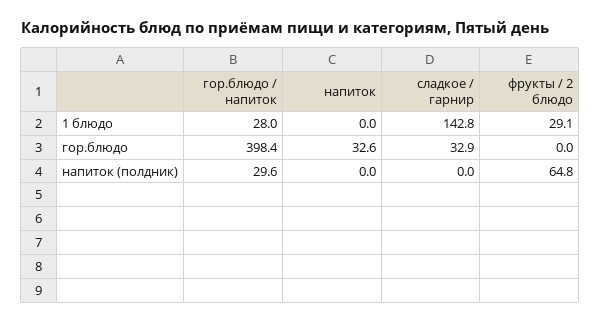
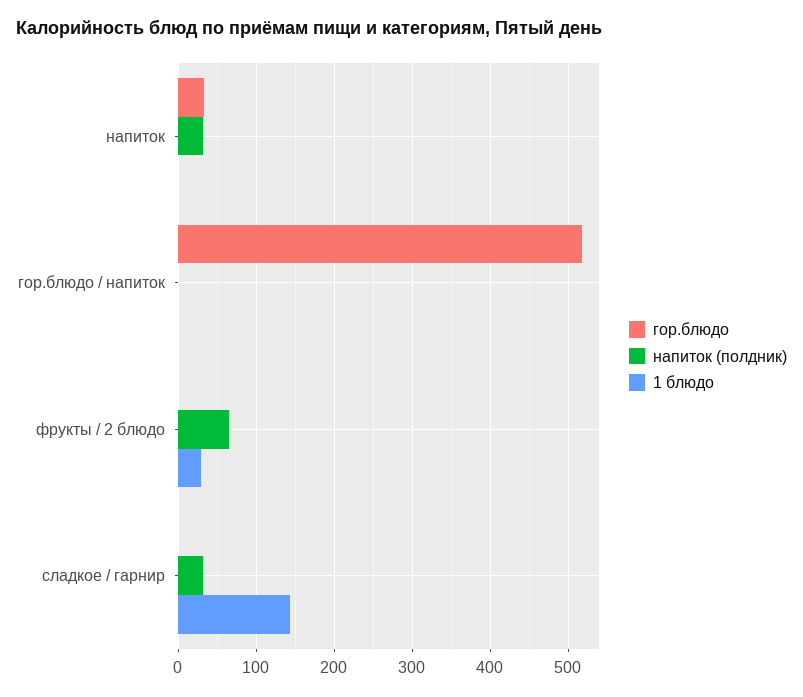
  {
    "1 блюдо": {
-     "гор.блюдо / напиток": 28,
+     "гор.блюдо / напиток": 0,
      "напиток": 0,
      "сладкое / гарнир": 142.8,
      "фрукты / 2 блюдо": 29.1
    },
    "гор.блюдо": {
-     "гор.блюдо / напиток": 398.4,
+     "гор.блюдо / напиток": 520,
      "напиток": 32.6,
-     "сладкое / гарнир": 32.9,
+     "сладкое / гарнир": 0,
      "фрукты / 2 блюдо": 0
    },
    "напиток (полдник)": {
-     "гор.блюдо / напиток": 29.6,
+     "гор.блюдо / напиток": 0,
-     "напиток": 0,
+     "напиток": 30,
-     "сладкое / гарнир": 0,
+     "сладкое / гарнир": 30,
      "фрукты / 2 блюдо": 64.8
    }
  }

